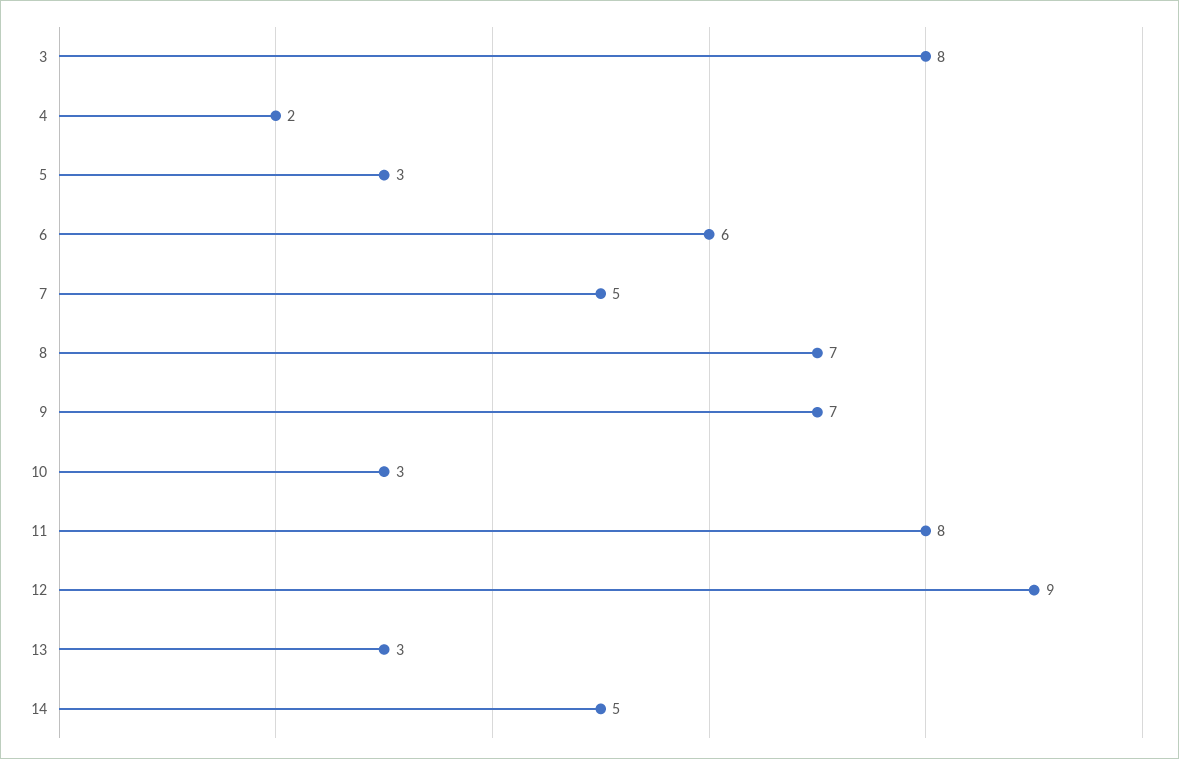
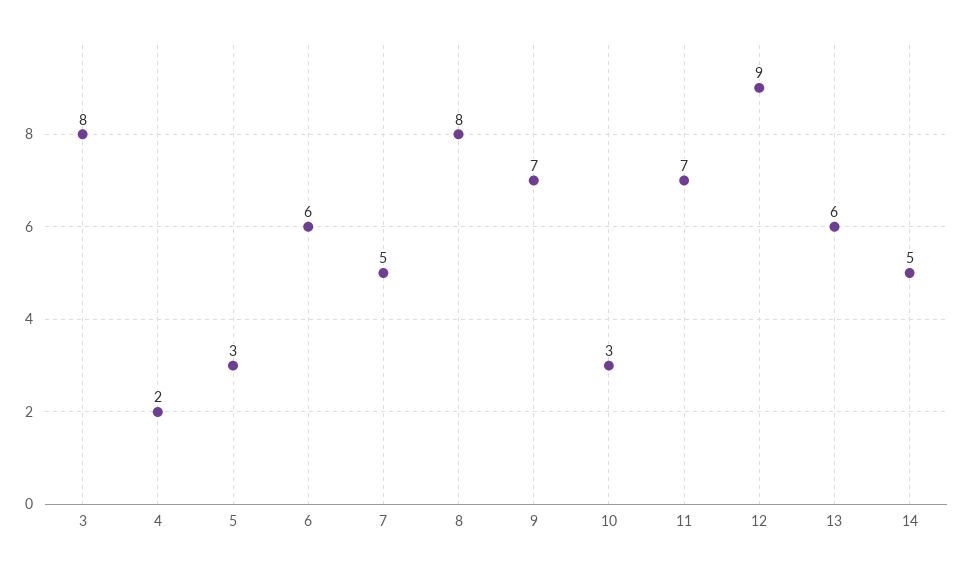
  {
    "3": 8,
    "4": 2,
    "5": 3,
    "6": 6,
    "7": 5,
-   "8": 7,
+   "8": 8,
    "9": 7,
    "10": 3,
-   "11": 8,
+   "11": 7,
    "12": 9,
-   "13": 3,
+   "13": 6,
    "14": 5
  }

